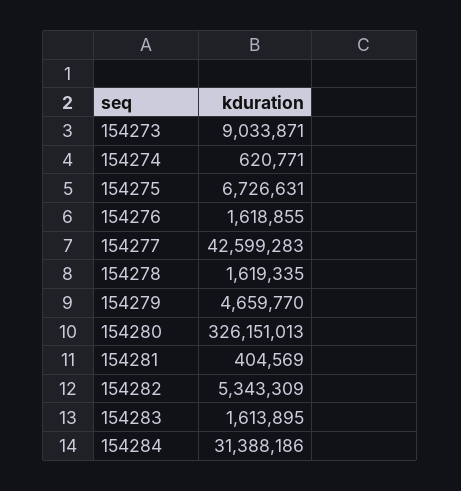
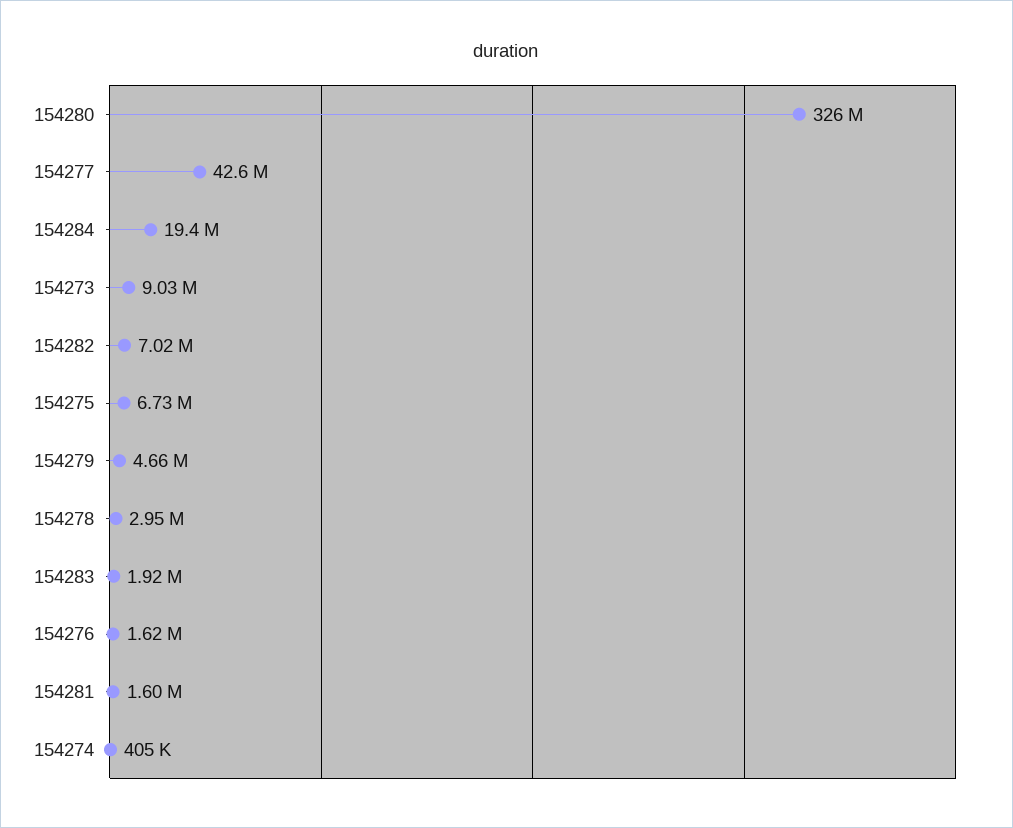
  {
    "154273": 9033871,
-   "154274": 620771,
+   "154274": 405000,
    "154275": 6726631,
    "154276": 1618855,
    "154277": 42599283,
-   "154278": 1619335,
+   "154278": 2950000,
    "154279": 4659770,
    "154280": 326151013,
-   "154281": 404569,
+   "154281": 1600000,
-   "154282": 5343309,
+   "154282": 7020000,
-   "154283": 1613895,
+   "154283": 1920000,
-   "154284": 31388186
+   "154284": 19400000
  }

